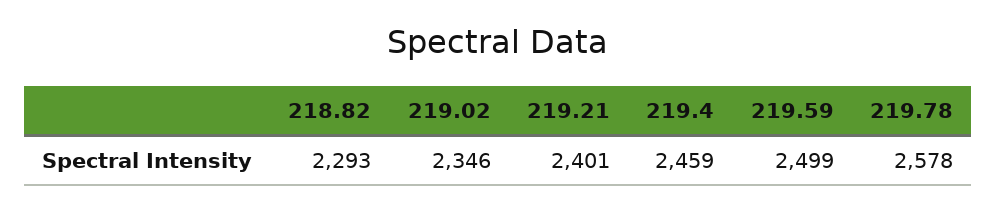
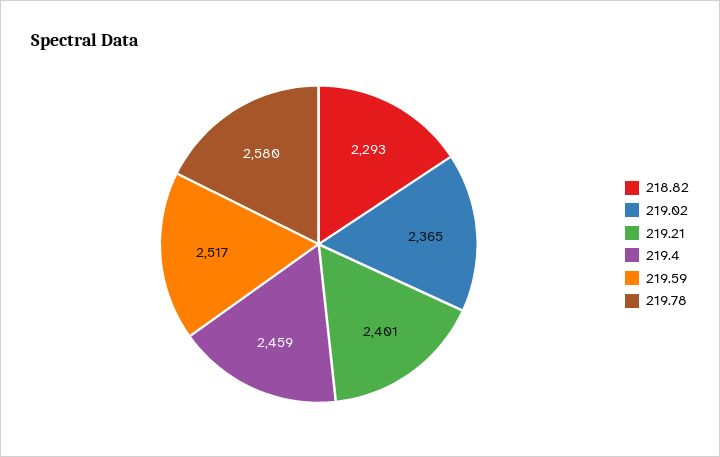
  {
    "218.82": 2293,
-   "219.02": 2346,
+   "219.02": 2365,
    "219.21": 2401,
    "219.4": 2459,
-   "219.59": 2499,
+   "219.59": 2517,
-   "219.78": 2578
+   "219.78": 2580
  }

